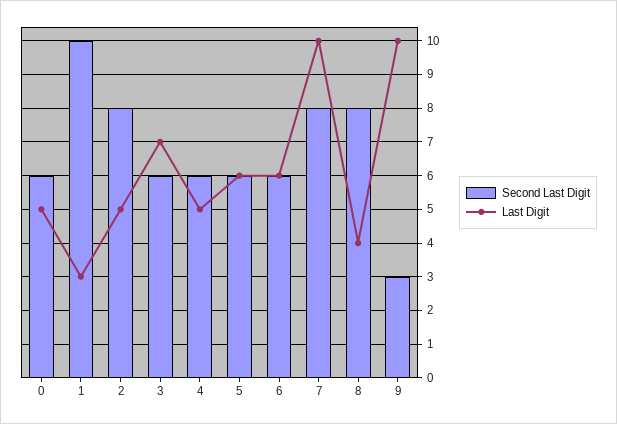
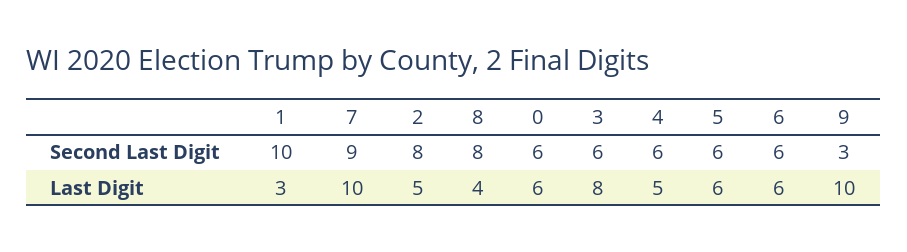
  {
    "Second Last Digit": {
      "0": 6,
      "1": 10,
      "2": 8,
      "3": 6,
      "4": 6,
      "5": 6,
      "6": 6,
-     "7": 8,
+     "7": 9,
      "8": 8,
      "9": 3
    },
    "Last Digit": {
-     "0": 5,
+     "0": 6,
      "1": 3,
      "2": 5,
-     "3": 7,
+     "3": 8,
      "4": 5,
      "5": 6,
      "6": 6,
      "7": 10,
      "8": 4,
      "9": 10
    }
  }

